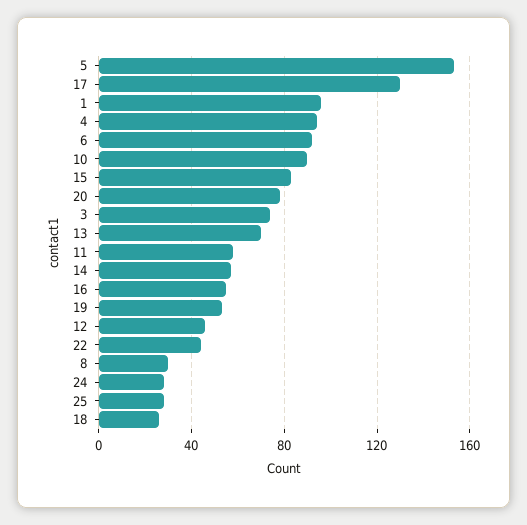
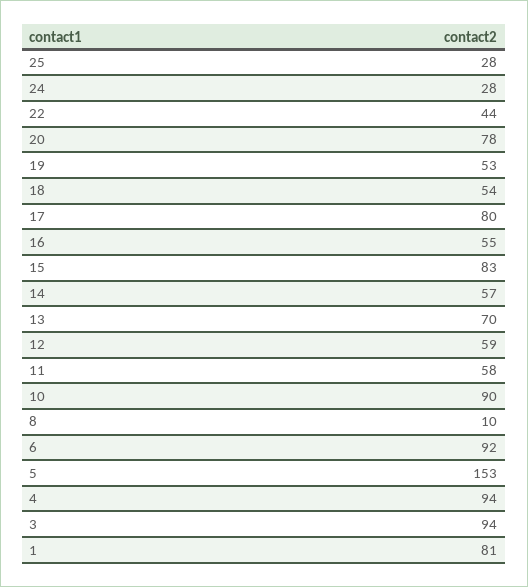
  {
    "5": 153,
-   "17": 130,
+   "17": 80,
-   "1": 95,
+   "1": 81,
    "4": 94,
    "6": 92,
    "10": 90,
    "15": 83,
    "20": 78,
-   "3": 75,
+   "3": 94,
    "13": 70,
    "11": 58,
    "14": 57,
    "16": 55,
    "19": 53,
-   "12": 45,
+   "12": 59,
    "22": 44,
-   "8": 30,
+   "8": 10,
    "24": 28,
    "25": 28,
-   "18": 25
+   "18": 54
  }

